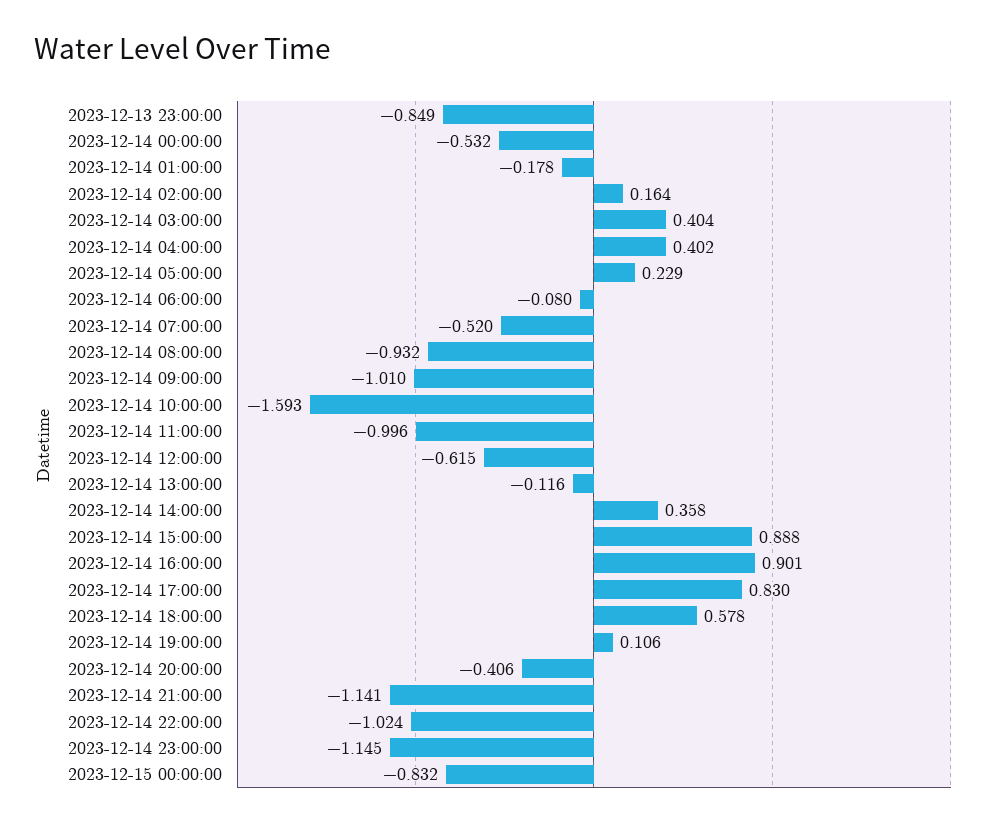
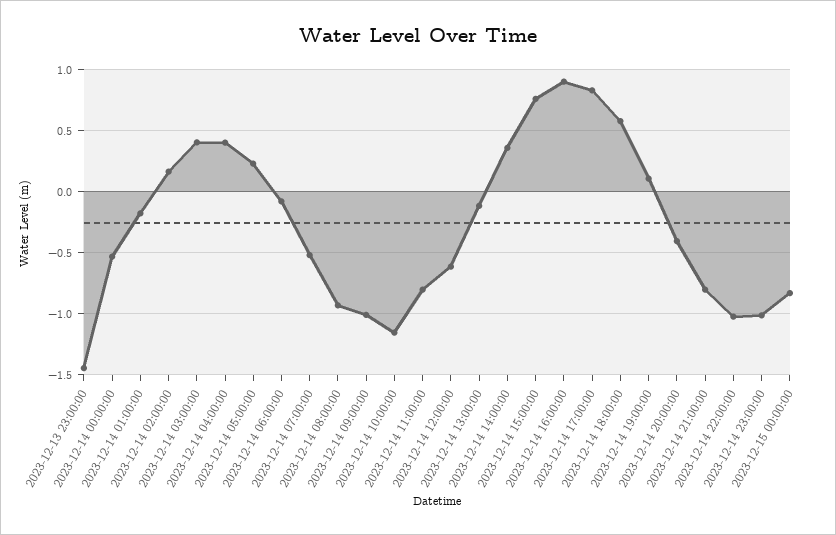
  {
-   "2023-12-13 23:00:00": -0.849,
+   "2023-12-13 23:00:00": -1.45,
    "2023-12-14 00:00:00": -0.532,
    "2023-12-14 01:00:00": -0.178,
    "2023-12-14 02:00:00": 0.164,
    "2023-12-14 03:00:00": 0.404,
    "2023-12-14 04:00:00": 0.402,
    "2023-12-14 05:00:00": 0.229,
    "2023-12-14 06:00:00": -0.08,
    "2023-12-14 07:00:00": -0.52,
    "2023-12-14 08:00:00": -0.932,
    "2023-12-14 09:00:00": -1.01,
-   "2023-12-14 10:00:00": -1.593,
+   "2023-12-14 10:00:00": -1.15,
-   "2023-12-14 11:00:00": -0.996,
+   "2023-12-14 11:00:00": -0.8,
    "2023-12-14 12:00:00": -0.615,
    "2023-12-14 13:00:00": -0.116,
    "2023-12-14 14:00:00": 0.358,
-   "2023-12-14 15:00:00": 0.888,
+   "2023-12-14 15:00:00": 0.75,
    "2023-12-14 16:00:00": 0.901,
    "2023-12-14 17:00:00": 0.83,
    "2023-12-14 18:00:00": 0.578,
    "2023-12-14 19:00:00": 0.106,
    "2023-12-14 20:00:00": -0.406,
-   "2023-12-14 21:00:00": -1.141,
+   "2023-12-14 21:00:00": -0.8,
    "2023-12-14 22:00:00": -1.024,
-   "2023-12-14 23:00:00": -1.145,
+   "2023-12-14 23:00:00": -1,
    "2023-12-15 00:00:00": -0.832
  }

